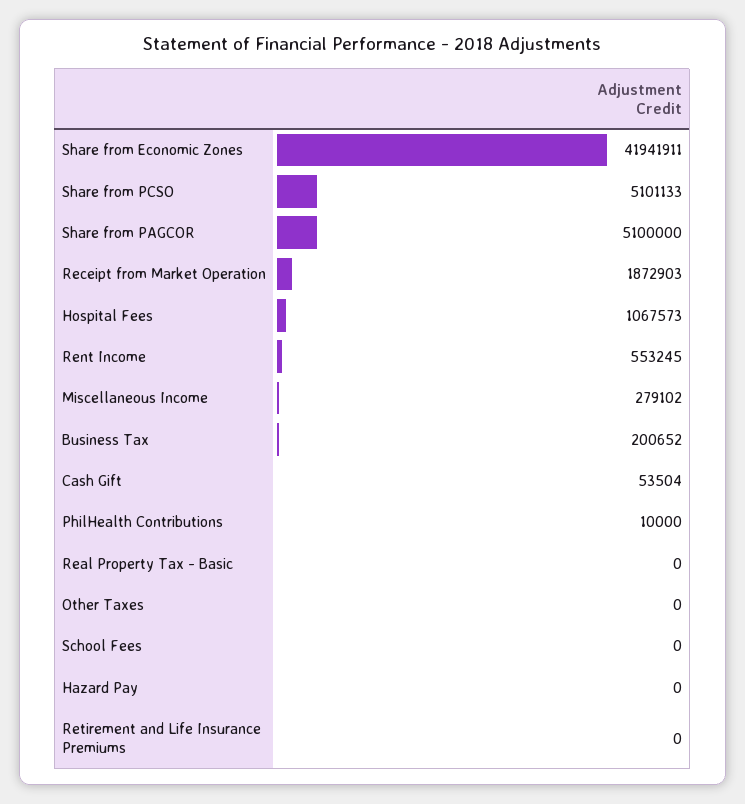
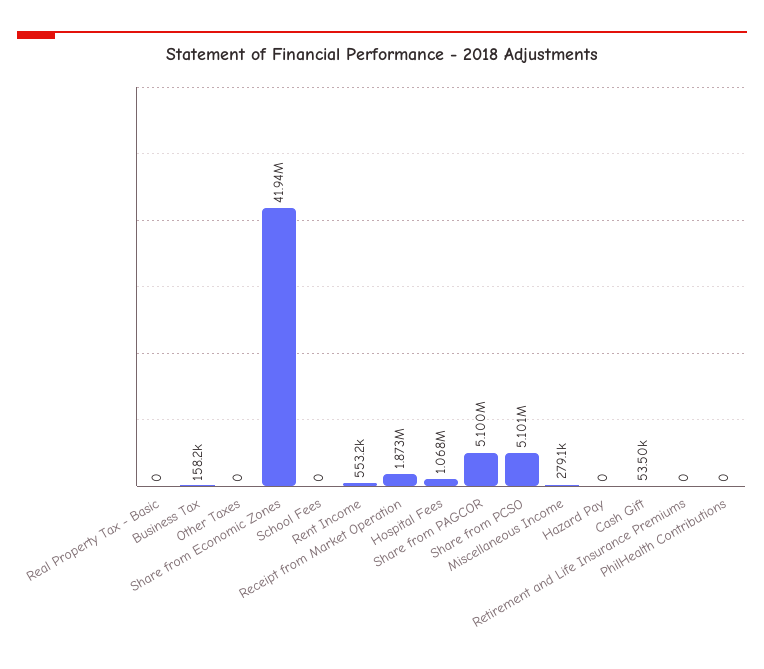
  {
    "Share from Economic Zones": 41941911,
    "Share from PCSO": 5101133,
    "Share from PAGCOR": 5100000,
    "Receipt from Market Operation": 1872903,
    "Hospital Fees": 1067573,
    "Rent Income": 553245,
    "Miscellaneous Income": 279102,
-   "Business Tax": 200652,
+   "Business Tax": 158200,
    "Cash Gift": 53504,
-   "PhilHealth Contributions": 10000,
+   "PhilHealth Contributions": 0,
    "Real Property Tax - Basic": 0,
    "Other Taxes": 0,
    "School Fees": 0,
    "Hazard Pay": 0,
    "Retirement and Life Insurance Premiums": 0
  }

